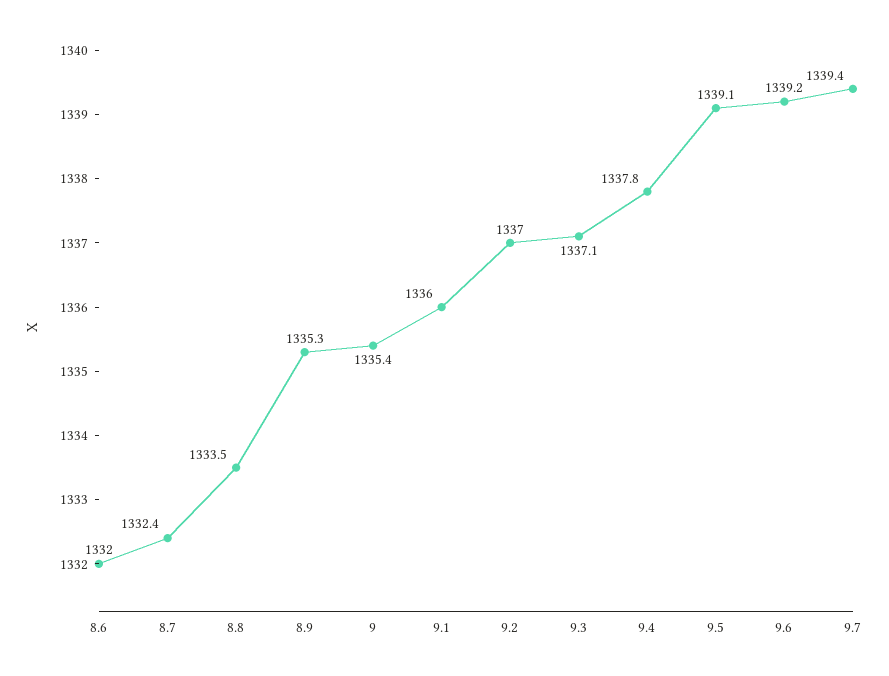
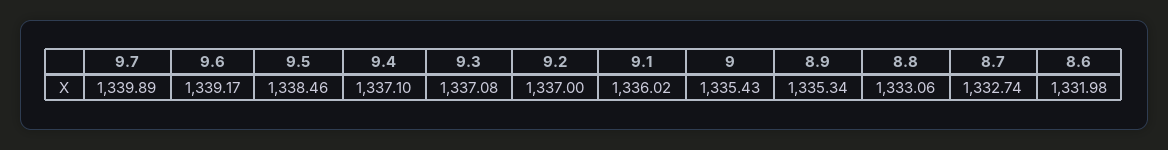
  {
    "8.6": 1331.98,
-   "8.7": 1332.4,
+   "8.7": 1332.74,
-   "8.8": 1333.5,
+   "8.8": 1333.06,
    "8.9": 1335.34,
    "9": 1335.43,
    "9.1": 1336.02,
    "9.2": 1337,
    "9.3": 1337.08,
-   "9.4": 1337.8,
+   "9.4": 1337.1,
-   "9.5": 1339.1,
+   "9.5": 1338.46,
    "9.6": 1339.17,
-   "9.7": 1339.4
+   "9.7": 1339.89
  }

